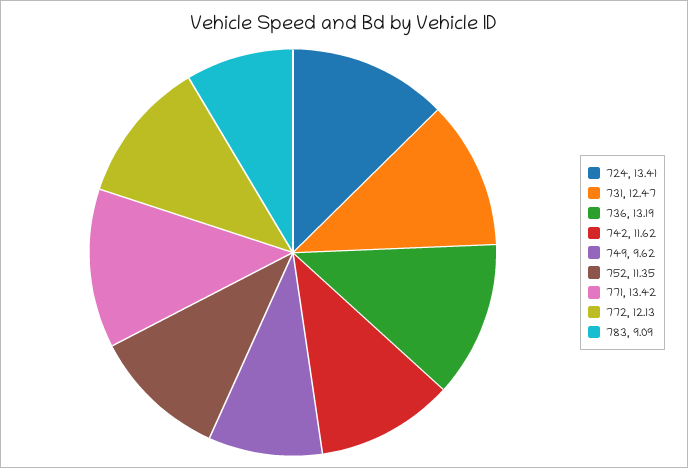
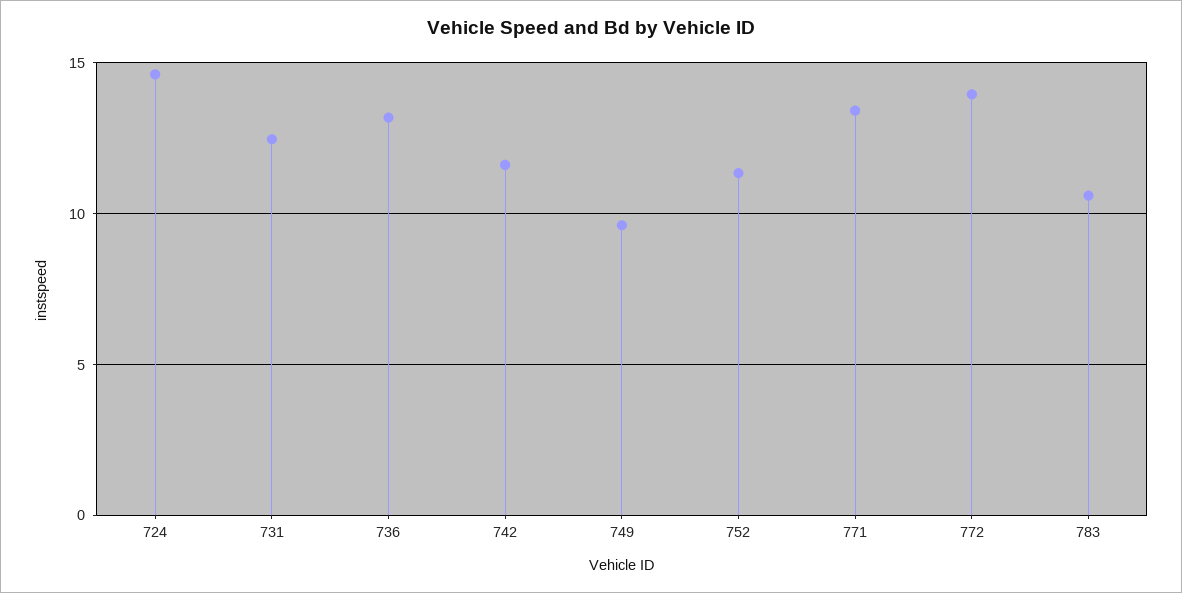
  {
-   "724": 13.41,
+   "724": 14.5,
    "731": 12.47,
    "736": 13.19,
    "742": 11.62,
    "749": 9.62,
    "752": 11.35,
    "771": 13.42,
-   "772": 12.13,
+   "772": 14,
-   "783": 9.09
+   "783": 10.5
  }

